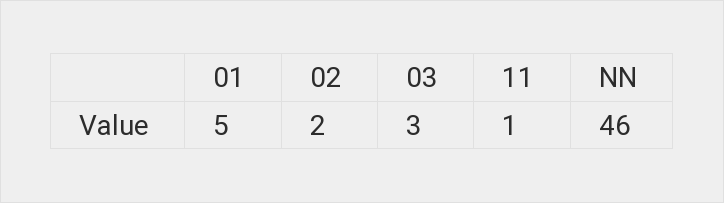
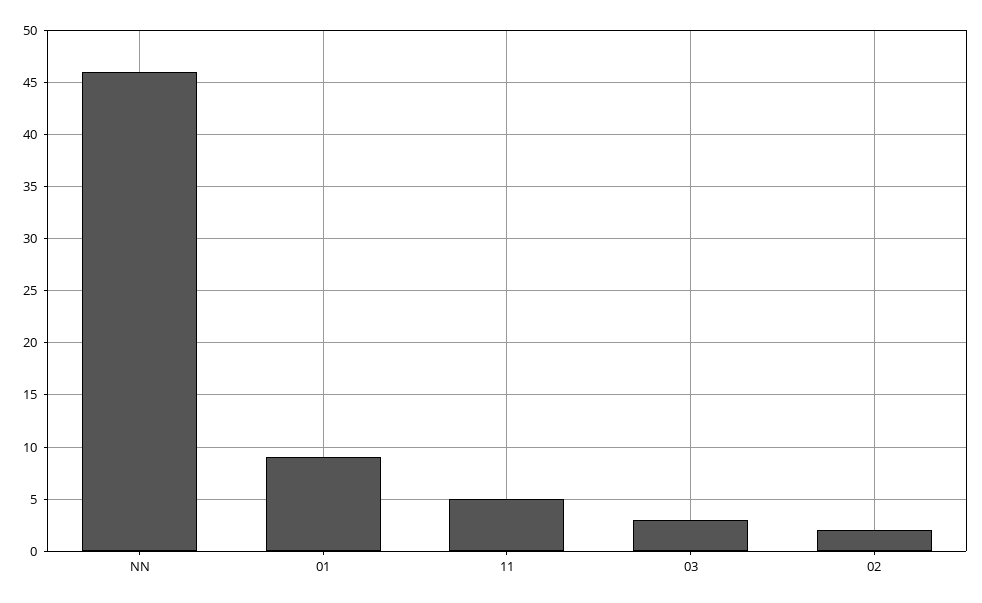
  {
-   "01": 5,
+   "01": 9,
    "02": 2,
    "03": 3,
-   "11": 1,
+   "11": 5,
    "NN": 46
  }

